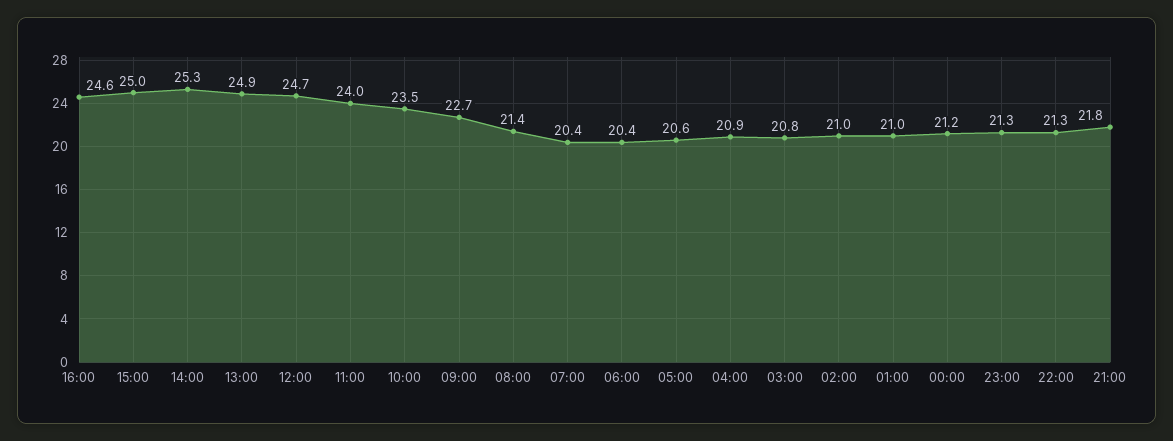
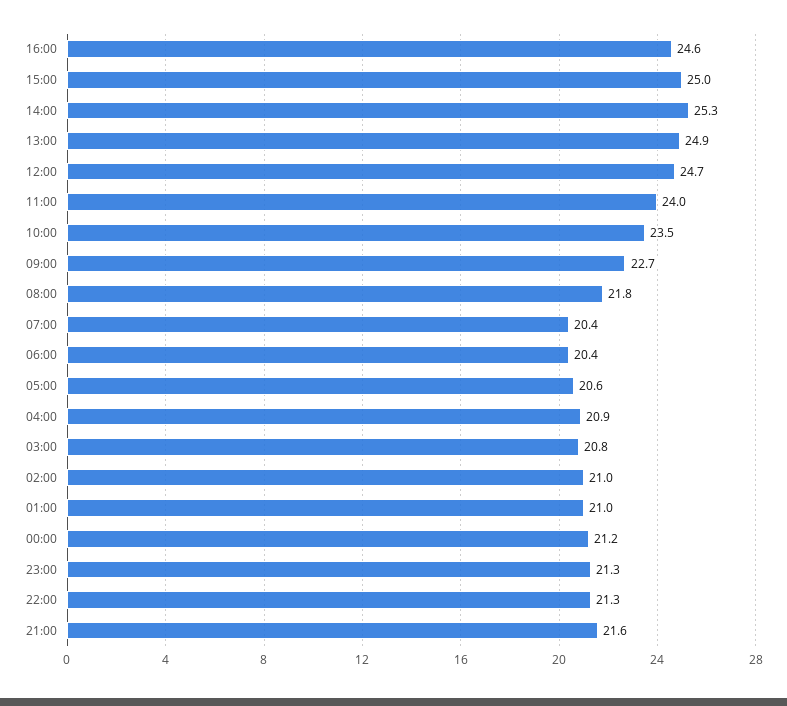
  {
    "16:00": 24.6,
    "15:00": 25,
    "14:00": 25.3,
    "13:00": 24.9,
    "12:00": 24.7,
    "11:00": 24,
    "10:00": 23.5,
    "09:00": 22.7,
-   "08:00": 21.4,
+   "08:00": 21.8,
    "07:00": 20.4,
    "06:00": 20.4,
    "05:00": 20.6,
    "04:00": 20.9,
    "03:00": 20.8,
    "02:00": 21,
    "01:00": 21,
    "00:00": 21.2,
    "23:00": 21.3,
    "22:00": 21.3,
-   "21:00": 21.8
+   "21:00": 21.6
  }

